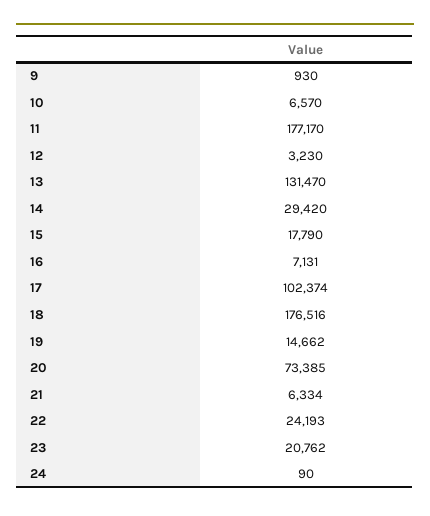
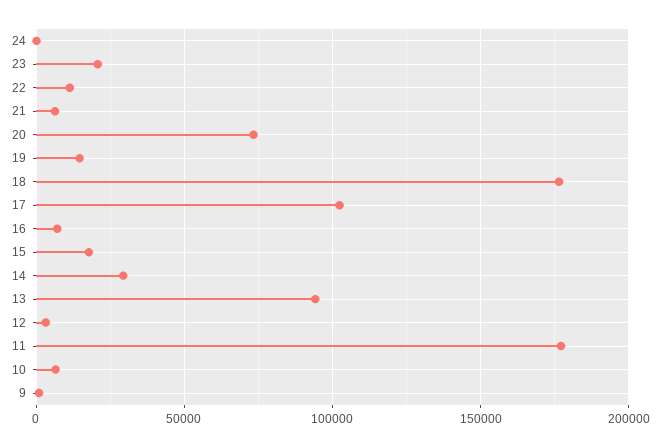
  {
    "9": 930,
    "10": 6570,
    "11": 177170,
    "12": 3230,
-   "13": 131470,
+   "13": 95000,
    "14": 29420,
    "15": 17790,
    "16": 7131,
    "17": 102374,
    "18": 176516,
    "19": 14662,
    "20": 73385,
    "21": 6334,
-   "22": 24193,
+   "22": 10000,
    "23": 20762,
    "24": 90
  }

